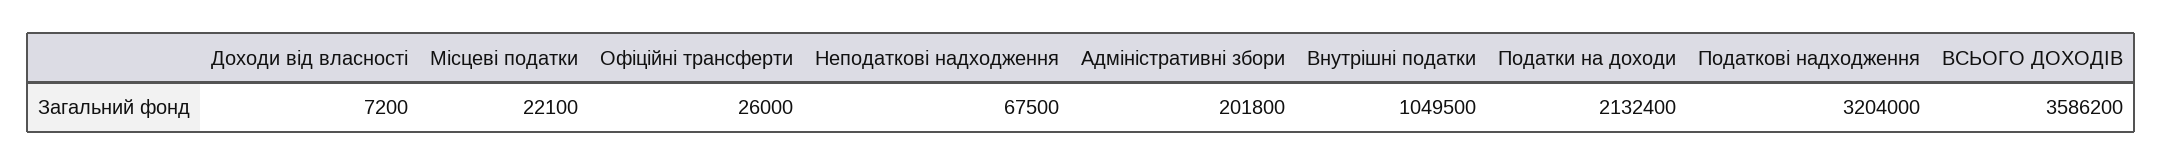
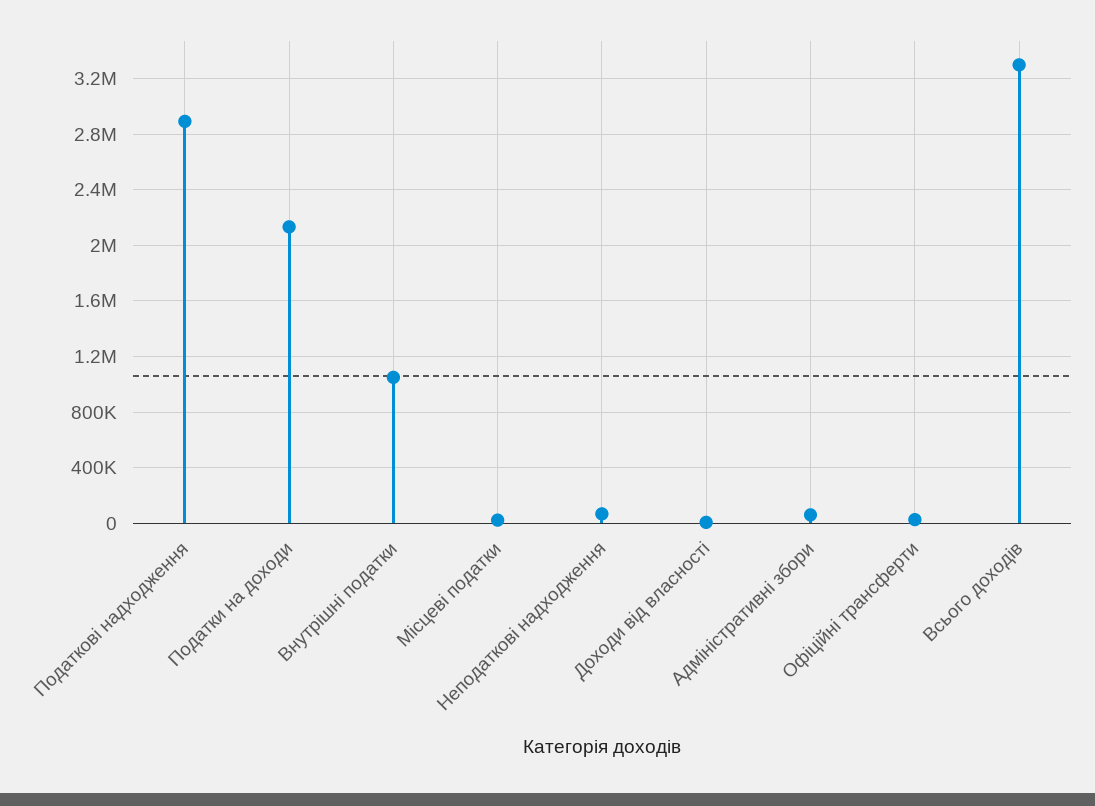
  {
    "Доходи від власності": 7200,
    "Місцеві податки": 22100,
    "Офіційні трансферти": 26000,
    "Неподаткові надходження": 67500,
-   "Адміністративні збори": 201800,
+   "Адміністративні збори": 50000,
    "Внутрішні податки": 1049500,
    "Податки на доходи": 2132400,
-   "Податкові надходження": 3204000,
+   "Податкові надходження": 2900000,
-   "ВСЬОГО ДОХОДІВ": 3586200
+   "ВСЬОГО ДОХОДІВ": 3300000
  }

